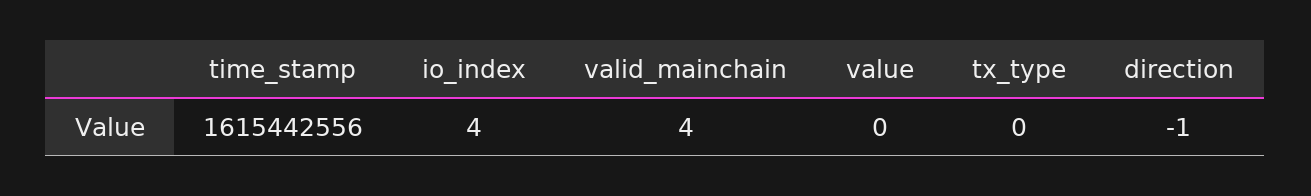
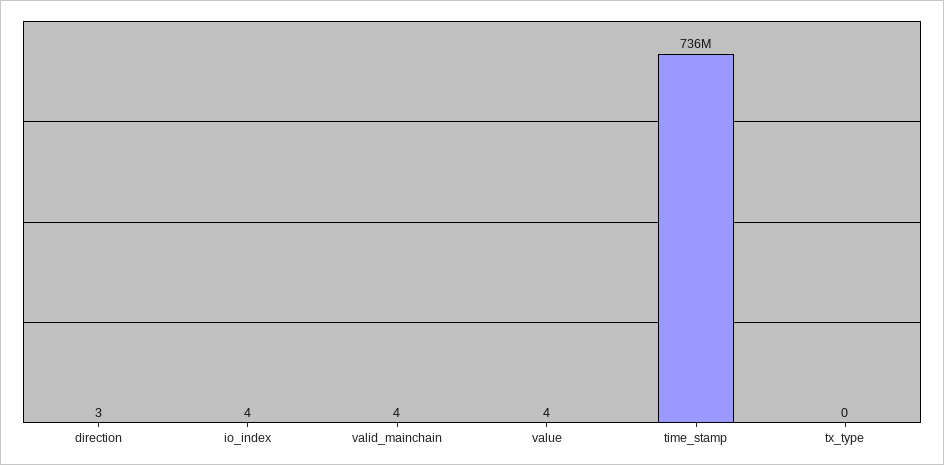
  {
-   "time_stamp": 1615442556,
+   "time_stamp": 736000000,
    "io_index": 4,
    "valid_mainchain": 4,
-   "value": 0,
+   "value": 4,
    "tx_type": 0,
-   "direction": -1
+   "direction": 3
  }

